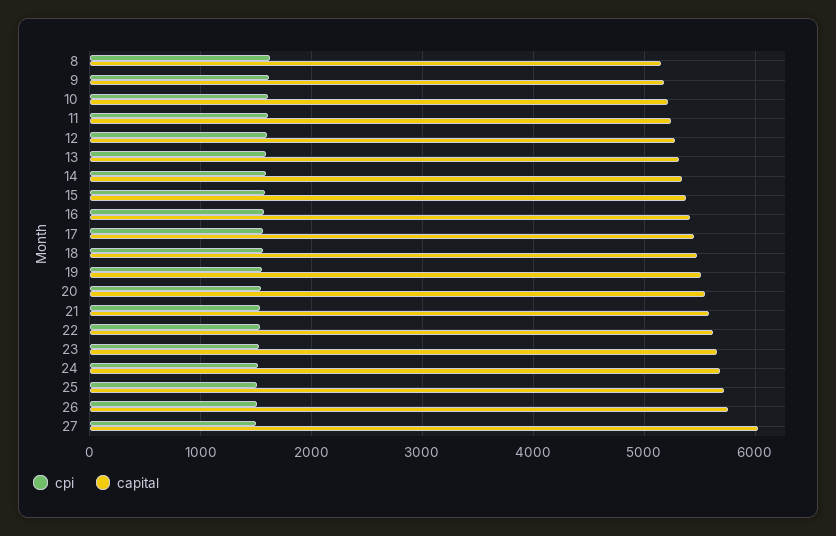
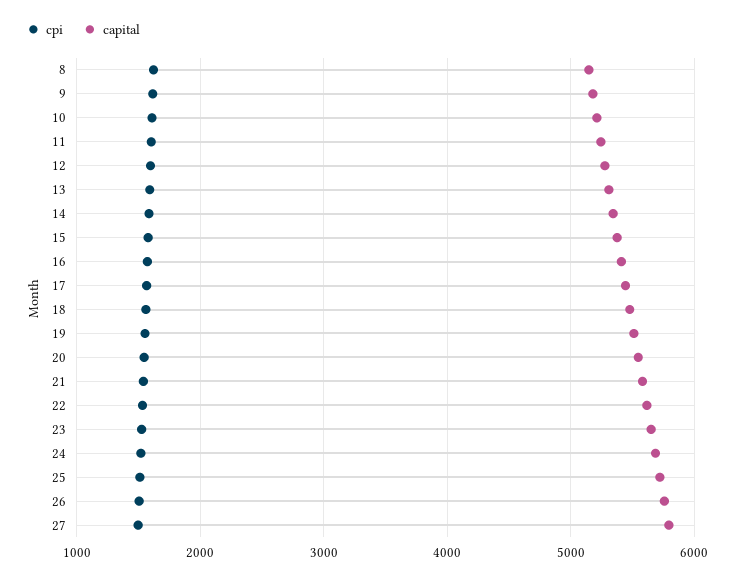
  {
    "cpi": {
      "8": 1600,
      "9": 1600,
      "10": 1600,
      "11": 1600,
      "12": 1600,
      "13": 1600,
      "14": 1600,
      "15": 1600,
      "16": 1600,
      "17": 1600,
      "18": 1600,
      "19": 1600,
      "20": 1500,
      "21": 1500,
      "22": 1500,
      "23": 1500,
      "24": 1500,
      "25": 1500,
      "26": 1500,
      "27": 1500
    },
    "capital": {
      "8": 5100,
      "9": 5200,
      "10": 5200,
      "11": 5200,
      "12": 5300,
      "13": 5300,
      "14": 5300,
      "15": 5400,
      "16": 5400,
      "17": 5400,
      "18": 5500,
      "19": 5500,
      "20": 5500,
      "21": 5600,
      "22": 5600,
      "23": 5700,
      "24": 5700,
      "25": 5700,
      "26": 5800,
-     "27": 6000
+     "27": 5800
    }
  }

